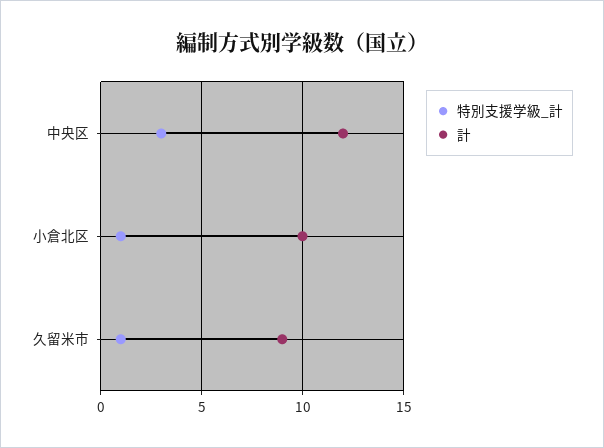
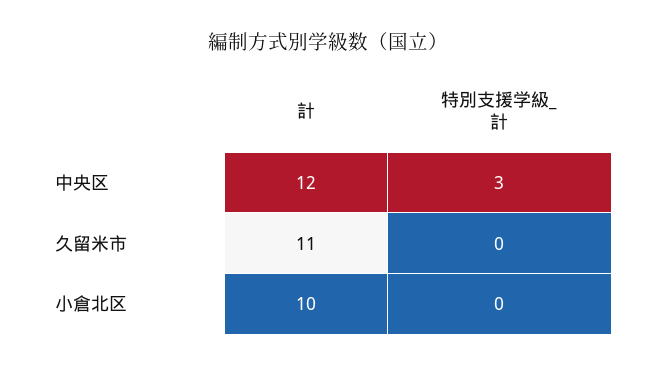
  {
    "特別支援学級_計": {
      "中央区": 3,
-     "小倉北区": 1,
+     "小倉北区": 0,
-     "久留米市": 1
+     "久留米市": 0
    },
    "計": {
      "中央区": 12,
      "小倉北区": 10,
-     "久留米市": 9
+     "久留米市": 11
    }
  }

